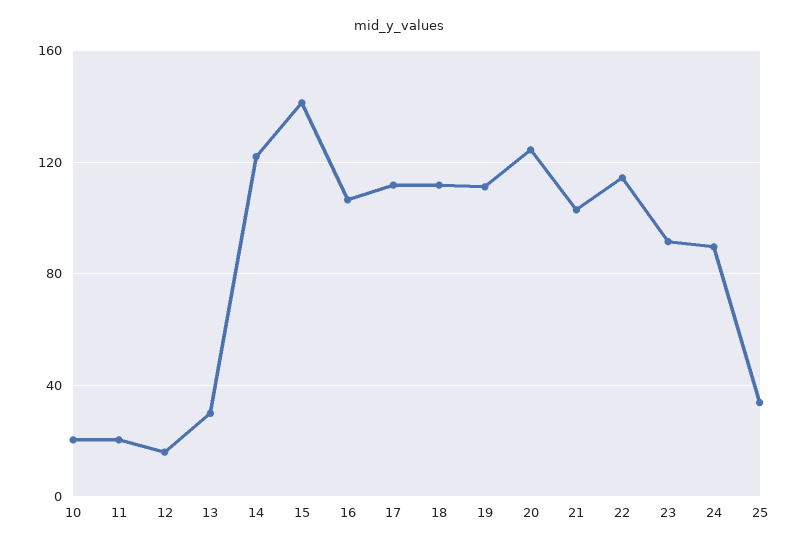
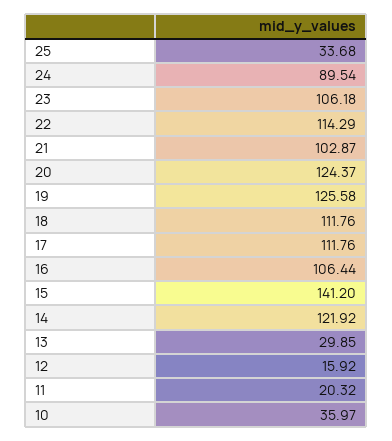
  {
-   "10": 20,
+   "10": 35.97,
    "11": 20.32,
    "12": 15.92,
    "13": 29.85,
    "14": 121.92,
    "15": 141.2,
    "16": 106.44,
    "17": 111.76,
    "18": 111.76,
-   "19": 110,
+   "19": 125.58,
    "20": 124.37,
    "21": 102.87,
    "22": 114.29,
-   "23": 90,
+   "23": 106.18,
    "24": 89.54,
    "25": 33.68
  }

